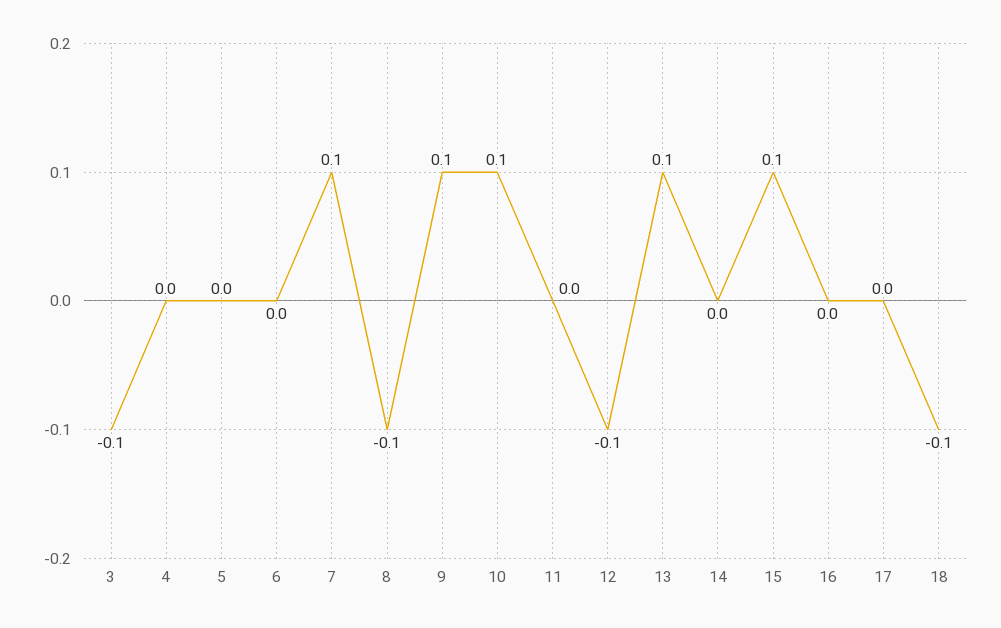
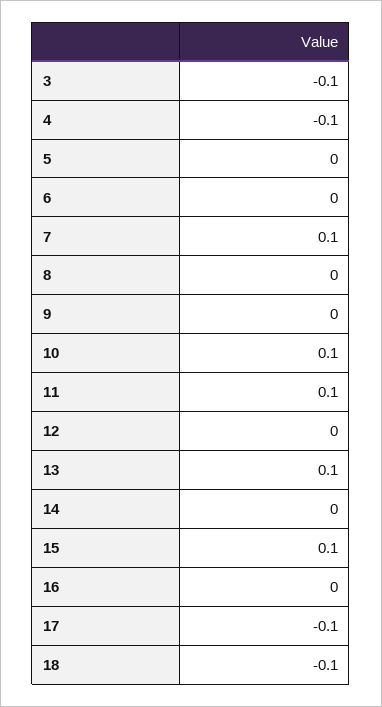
  {
    "3": -0.1,
-   "4": 0,
+   "4": -0.1,
    "5": 0,
    "6": 0,
    "7": 0.1,
-   "8": -0.1,
+   "8": 0,
-   "9": 0.1,
+   "9": 0,
    "10": 0.1,
-   "11": 0,
+   "11": 0.1,
-   "12": -0.1,
+   "12": 0,
    "13": 0.1,
    "14": 0,
    "15": 0.1,
    "16": 0,
-   "17": 0,
+   "17": -0.1,
    "18": -0.1
  }

